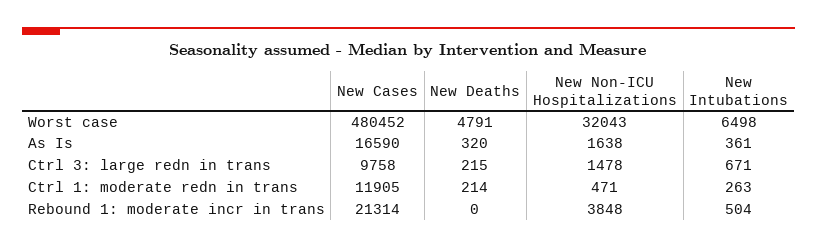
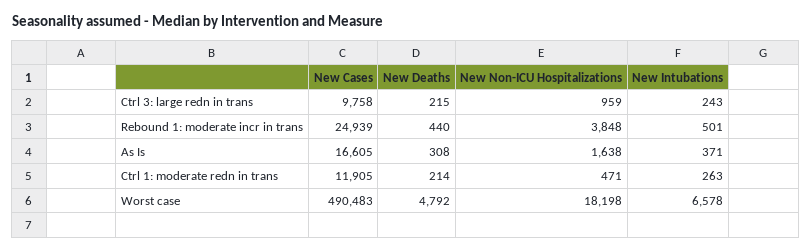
  {
    "New Cases": {
-     "Worst case": 480452,
+     "Worst case": 490483,
-     "As Is": 16590,
+     "As Is": 16605,
      "Ctrl 3: large redn in trans": 9758,
      "Ctrl 1: moderate redn in trans": 11905,
-     "Rebound 1: moderate incr in trans": 21314
+     "Rebound 1: moderate incr in trans": 24939
    },
    "New Deaths": {
-     "Worst case": 4791,
+     "Worst case": 4792,
-     "As Is": 320,
+     "As Is": 308,
      "Ctrl 3: large redn in trans": 215,
      "Ctrl 1: moderate redn in trans": 214,
-     "Rebound 1: moderate incr in trans": 0
+     "Rebound 1: moderate incr in trans": 440
    },
    "New Non-ICU Hospitalizations": {
-     "Worst case": 32043,
+     "Worst case": 18198,
      "As Is": 1638,
-     "Ctrl 3: large redn in trans": 1478,
+     "Ctrl 3: large redn in trans": 959,
      "Ctrl 1: moderate redn in trans": 471,
      "Rebound 1: moderate incr in trans": 3848
    },
    "New Intubations": {
-     "Worst case": 6498,
+     "Worst case": 6578,
-     "As Is": 361,
+     "As Is": 371,
-     "Ctrl 3: large redn in trans": 671,
+     "Ctrl 3: large redn in trans": 243,
      "Ctrl 1: moderate redn in trans": 263,
-     "Rebound 1: moderate incr in trans": 504
+     "Rebound 1: moderate incr in trans": 501
    }
  }

